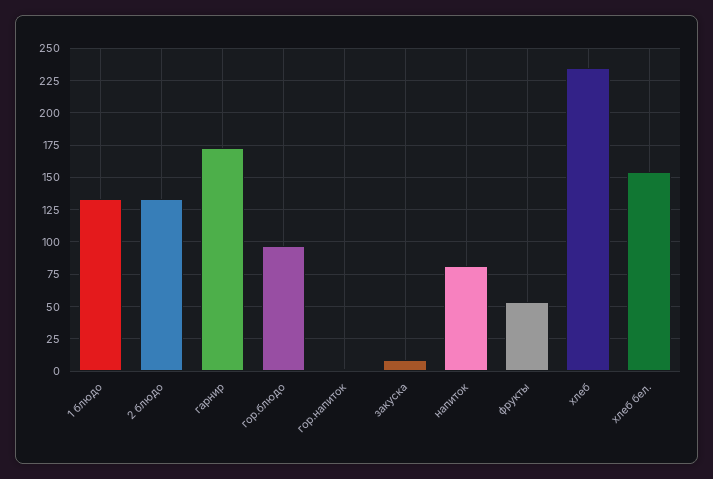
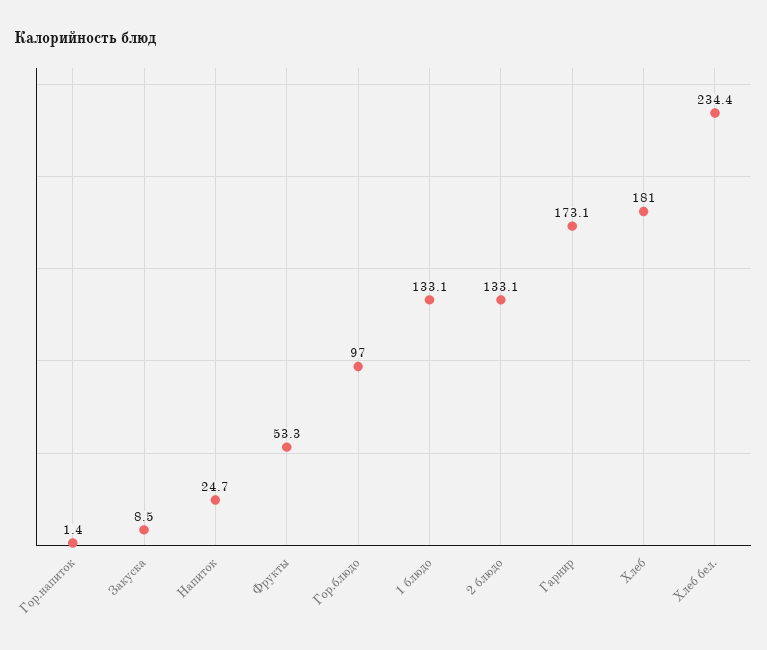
  {
    "1 блюдо": 133.1,
    "2 блюдо": 133.1,
    "гарнир": 173.1,
    "гор.блюдо": 97,
    "гор.напиток": 1.4,
    "закуска": 8.5,
-   "напиток": 80,
+   "напиток": 24.7,
    "фрукты": 53.3,
-   "хлеб": 235,
+   "хлеб": 181,
-   "хлеб бел.": 155
+   "хлеб бел.": 234.4
  }

